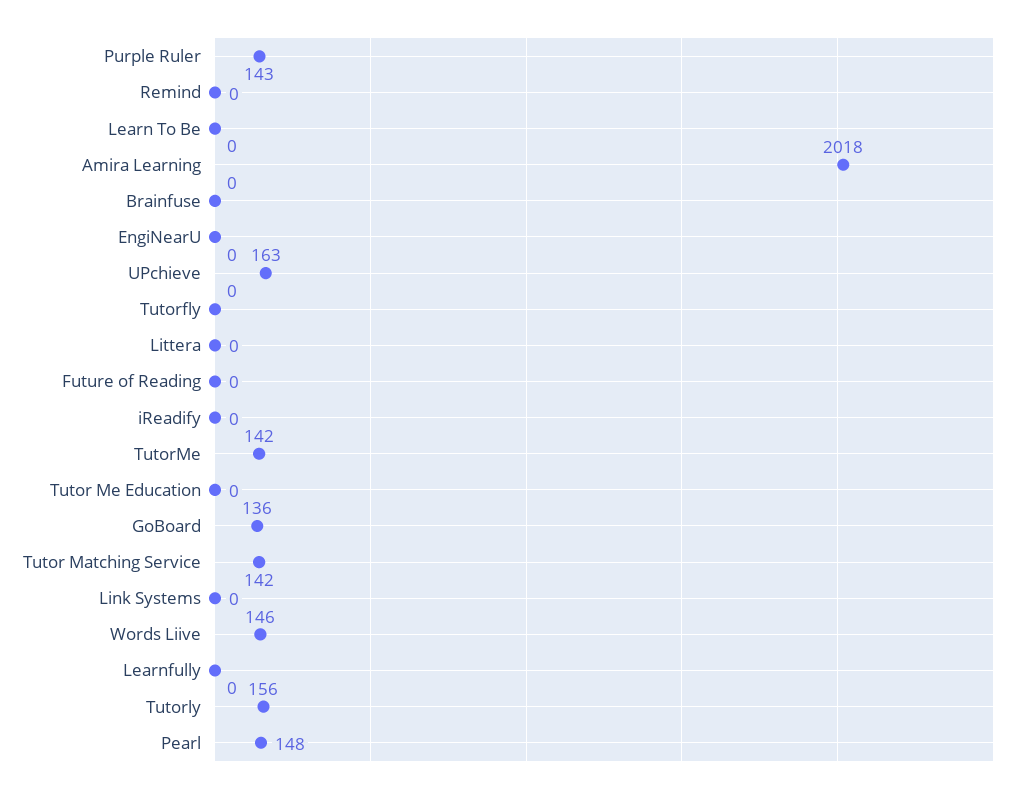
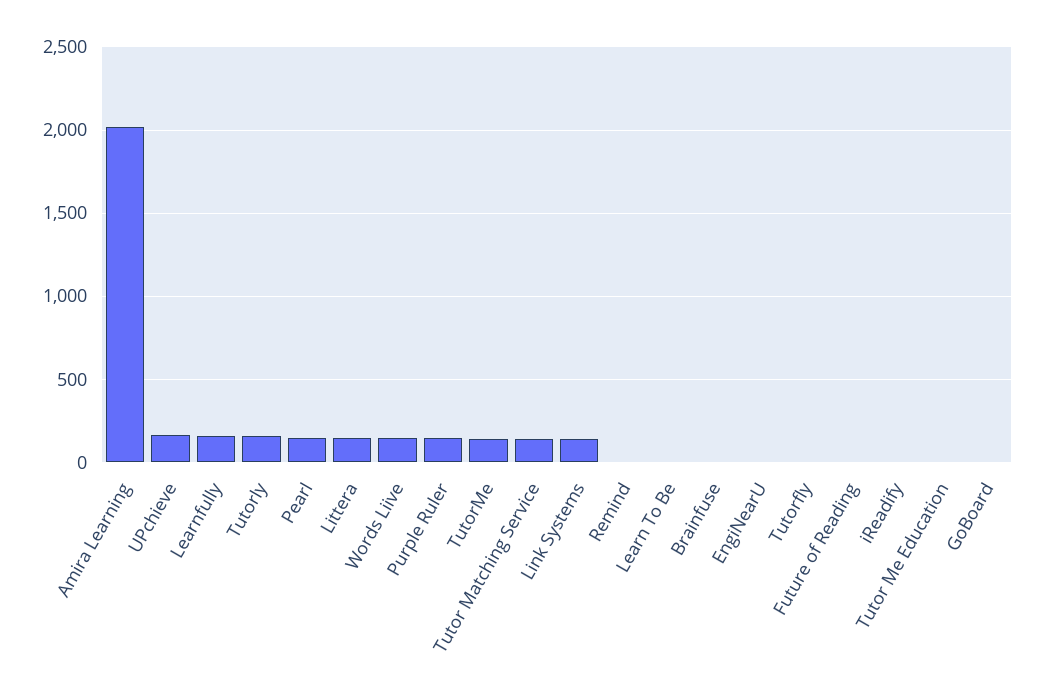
  {
    "Purple Ruler": 143,
    "Remind": 0,
    "Learn To Be": 0,
    "Amira Learning": 2018,
    "Brainfuse": 0,
    "EngiNearU": 0,
    "UPchieve": 163,
    "Tutorfly": 0,
-   "Littera": 0,
+   "Littera": 150,
    "Future of Reading": 0,
    "iReadify": 0,
    "TutorMe": 142,
    "Tutor Me Education": 0,
-   "GoBoard": 136,
+   "GoBoard": 0,
    "Tutor Matching Service": 142,
-   "Link Systems": 0,
+   "Link Systems": 150,
    "Words Liive": 146,
-   "Learnfully": 0,
+   "Learnfully": 150,
    "Tutorly": 156,
    "Pearl": 148
  }

